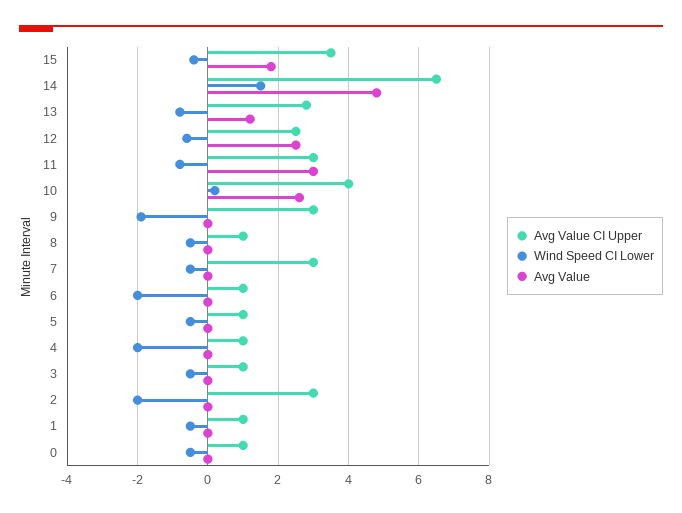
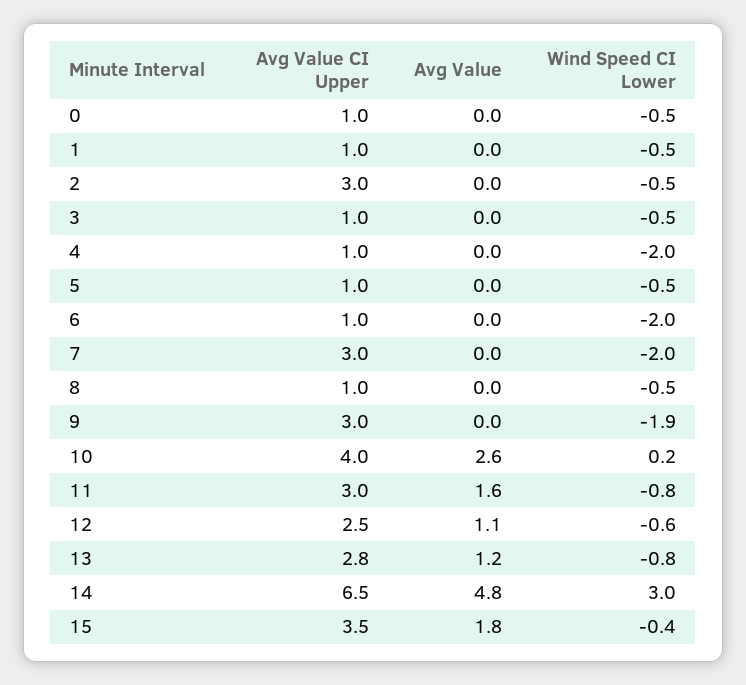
  {
    "Avg Value CI Upper": {
      "15": 3.5,
      "14": 6.5,
      "13": 2.8,
      "12": 2.5,
      "11": 3,
      "10": 4,
      "9": 3,
      "8": 1,
      "7": 3,
      "6": 1,
      "5": 1,
      "4": 1,
      "3": 1,
      "2": 3,
      "1": 1,
      "0": 1
    },
    "Wind Speed CI Lower": {
      "15": -0.4,
-     "14": 1.5,
+     "14": 3,
      "13": -0.8,
      "12": -0.6,
      "11": -0.8,
      "10": 0.2,
      "9": -1.9,
      "8": -0.5,
-     "7": -0.5,
+     "7": -2,
      "6": -2,
      "5": -0.5,
      "4": -2,
      "3": -0.5,
-     "2": -2,
+     "2": -0.5,
      "1": -0.5,
      "0": -0.5
    },
    "Avg Value": {
      "15": 1.8,
      "14": 4.8,
      "13": 1.2,
-     "12": 2.5,
+     "12": 1.1,
-     "11": 3,
+     "11": 1.6,
      "10": 2.6,
      "9": 0,
      "8": 0,
      "7": 0,
      "6": 0,
      "5": 0,
      "4": 0,
      "3": 0,
      "2": 0,
      "1": 0,
      "0": 0
    }
  }

